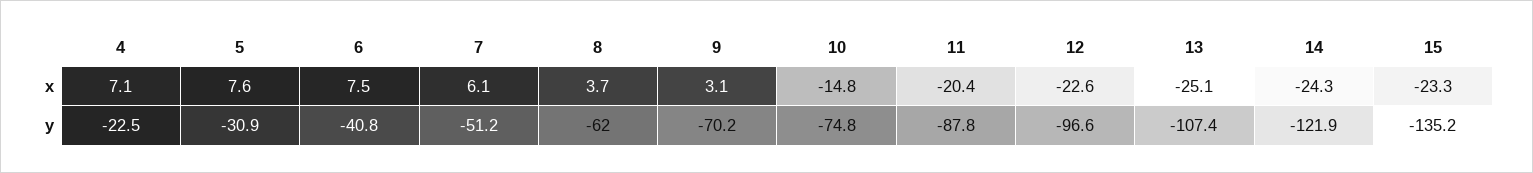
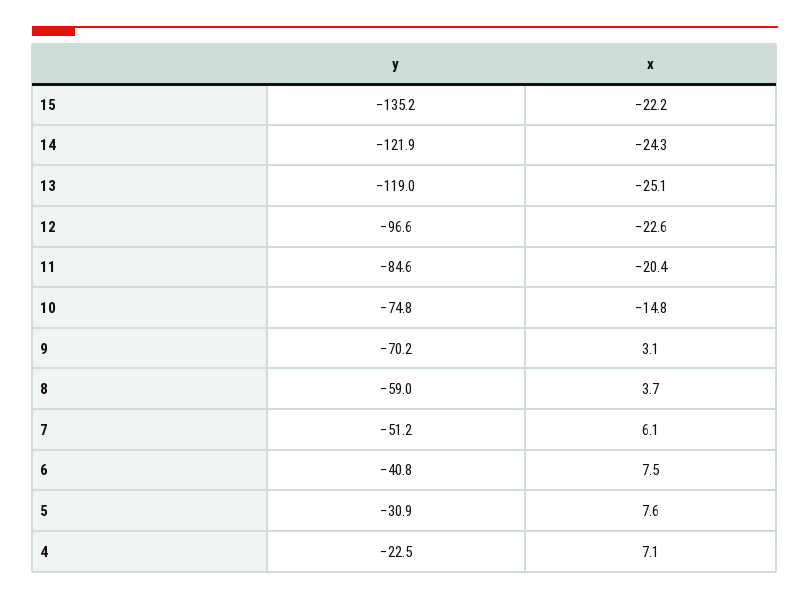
  {
    "4": {
      "x": 7.1,
      "y": -22.5
    },
    "5": {
      "x": 7.6,
      "y": -30.9
    },
    "6": {
      "x": 7.5,
      "y": -40.8
    },
    "7": {
      "x": 6.1,
      "y": -51.2
    },
    "8": {
      "x": 3.7,
-     "y": -62
+     "y": -59
    },
    "9": {
      "x": 3.1,
      "y": -70.2
    },
    "10": {
      "x": -14.8,
      "y": -74.8
    },
    "11": {
      "x": -20.4,
-     "y": -87.8
+     "y": -84.6
    },
    "12": {
      "x": -22.6,
      "y": -96.6
    },
    "13": {
      "x": -25.1,
-     "y": -107.4
+     "y": -119
    },
    "14": {
      "x": -24.3,
      "y": -121.9
    },
    "15": {
-     "x": -23.3,
+     "x": -22.2,
      "y": -135.2
    }
  }

